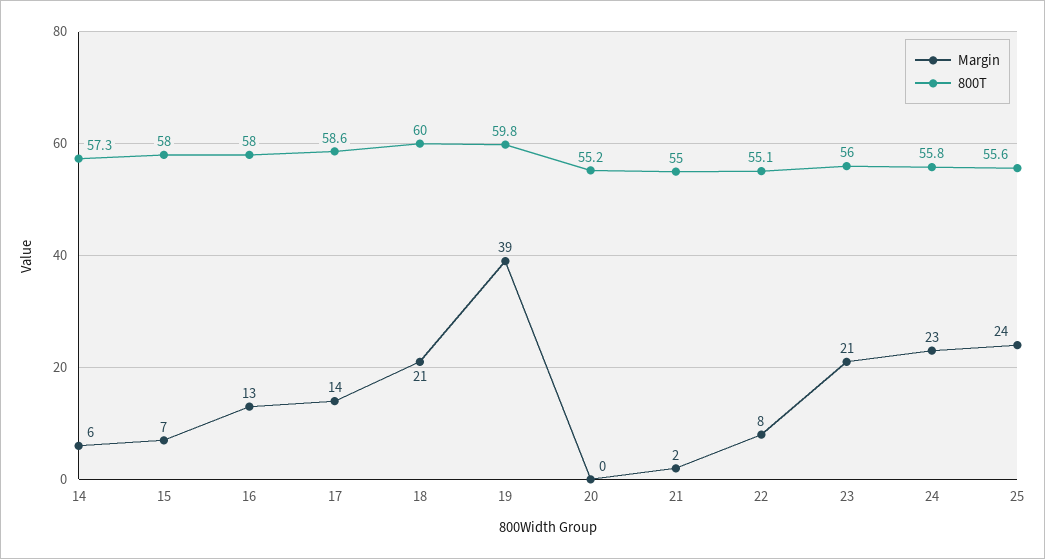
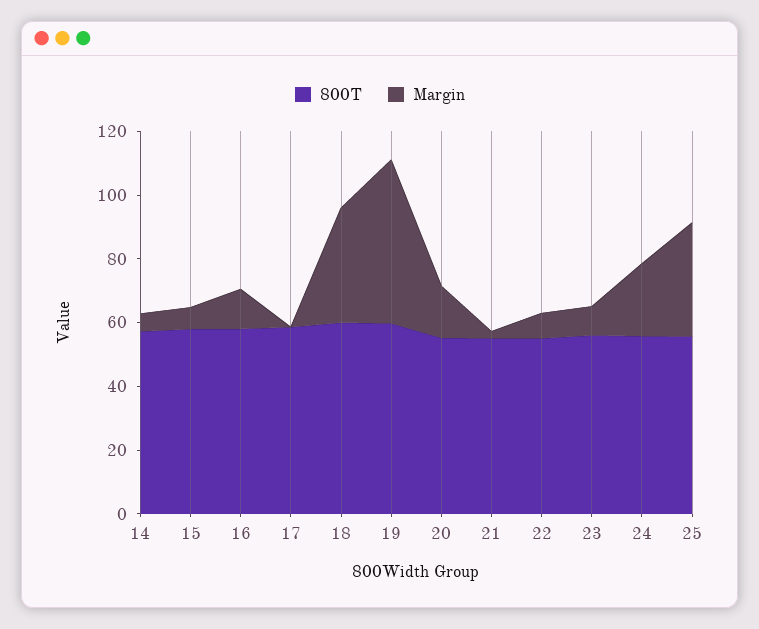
  {
    "Margin": {
      "14": 6,
      "15": 7,
      "16": 13,
-     "17": 14,
+     "17": 0,
-     "18": 21,
+     "18": 35,
-     "19": 39,
+     "19": 50,
-     "20": 0,
+     "20": 15,
      "21": 2,
      "22": 8,
-     "23": 21,
+     "23": 10,
      "24": 23,
-     "25": 24
+     "25": 35
    },
    "800T": {
      "14": 57.3,
      "15": 58,
      "16": 58,
      "17": 58.6,
      "18": 60,
      "19": 59.8,
      "20": 55.2,
      "21": 55,
      "22": 55.1,
      "23": 56,
      "24": 55.8,
      "25": 55.6
    }
  }

